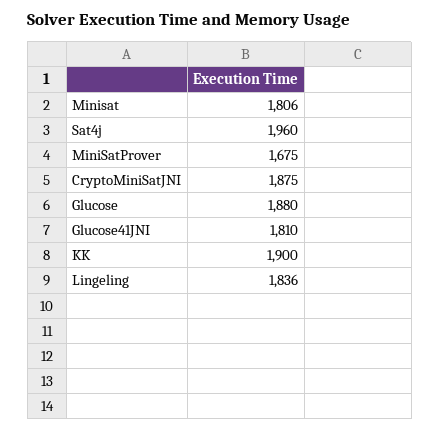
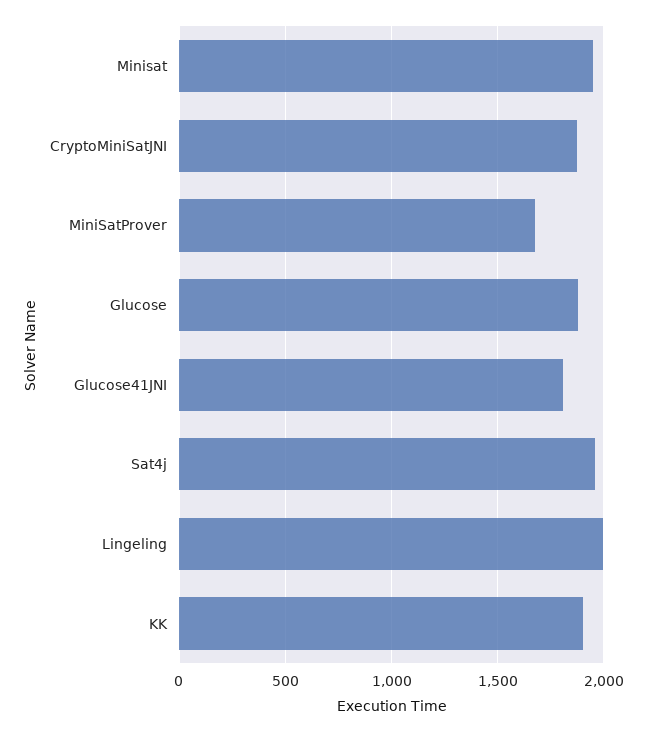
  {
-   "Minisat": 1806,
+   "Minisat": 1950,
    "Sat4j": 1960,
    "MiniSatProver": 1675,
    "CryptoMiniSatJNI": 1875,
    "Glucose": 1880,
    "Glucose41JNI": 1810,
    "KK": 1900,
-   "Lingeling": 1836
+   "Lingeling": 2000
  }

